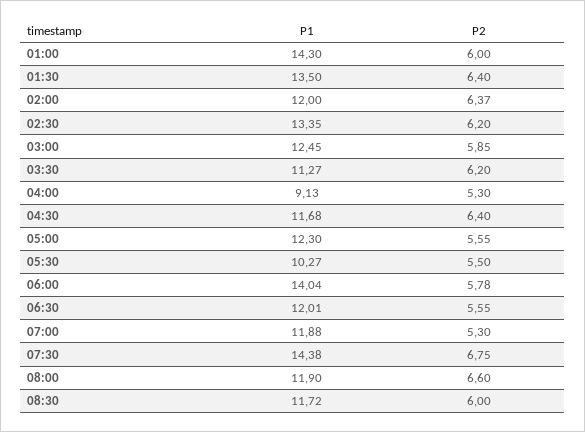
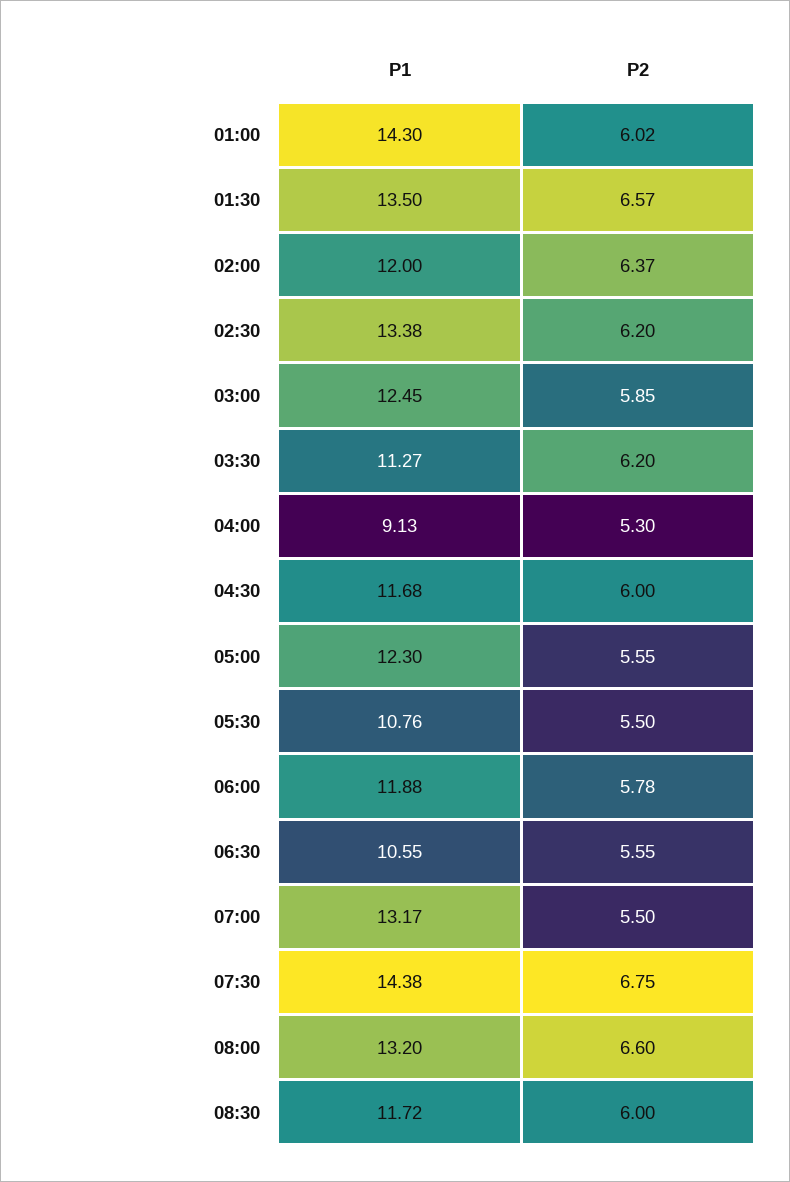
  {
    "P1": {
      "01:00": 14.3,
      "01:30": 13.5,
      "02:00": 12,
-     "02:30": 13.35,
+     "02:30": 13.38,
      "03:00": 12.45,
      "03:30": 11.27,
      "04:00": 9.13,
      "04:30": 11.68,
      "05:00": 12.3,
-     "05:30": 10.27,
+     "05:30": 10.76,
-     "06:00": 14.04,
+     "06:00": 11.88,
-     "06:30": 12.01,
+     "06:30": 10.55,
-     "07:00": 11.88,
+     "07:00": 13.17,
      "07:30": 14.38,
-     "08:00": 11.9,
+     "08:00": 13.2,
      "08:30": 11.72
    },
    "P2": {
-     "01:00": 6,
+     "01:00": 6.02,
-     "01:30": 6.4,
+     "01:30": 6.57,
      "02:00": 6.37,
      "02:30": 6.2,
      "03:00": 5.85,
      "03:30": 6.2,
      "04:00": 5.3,
-     "04:30": 6.4,
+     "04:30": 6,
      "05:00": 5.55,
      "05:30": 5.5,
      "06:00": 5.78,
      "06:30": 5.55,
-     "07:00": 5.3,
+     "07:00": 5.5,
      "07:30": 6.75,
      "08:00": 6.6,
      "08:30": 6
    }
  }

